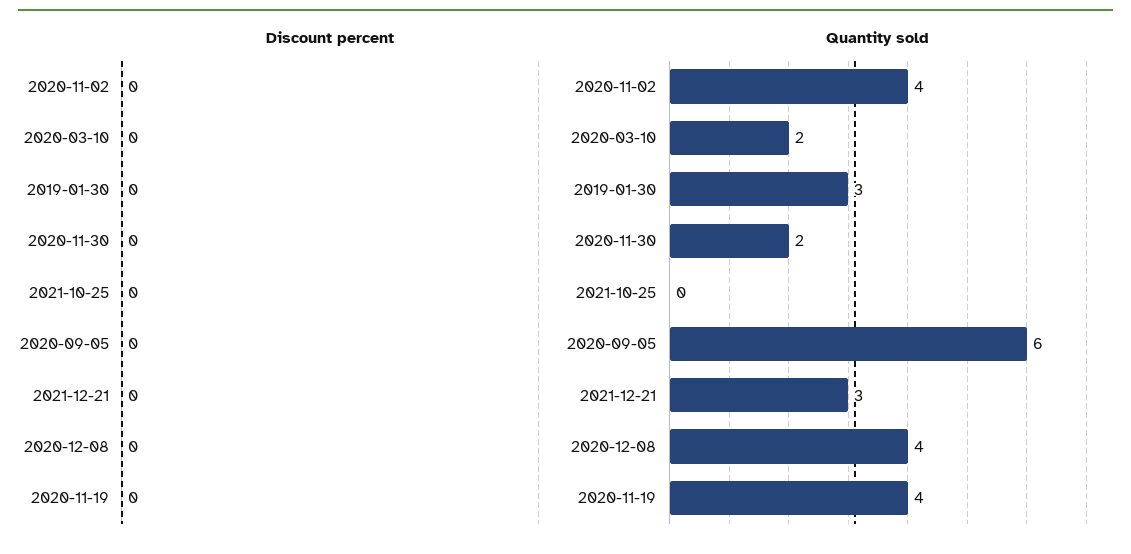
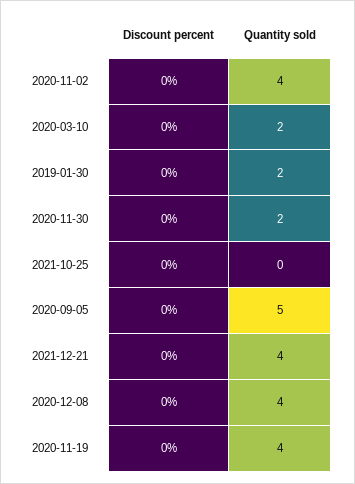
  {
    "Discount percent": {
      "2020-11-02": 0,
      "2020-03-10": 0,
      "2019-01-30": 0,
      "2020-11-30": 0,
      "2021-10-25": 0,
      "2020-09-05": 0,
      "2021-12-21": 0,
      "2020-12-08": 0,
      "2020-11-19": 0
    },
    "Quantity sold": {
      "2020-11-02": 4,
      "2020-03-10": 2,
-     "2019-01-30": 3,
+     "2019-01-30": 2,
      "2020-11-30": 2,
      "2021-10-25": 0,
-     "2020-09-05": 6,
+     "2020-09-05": 5,
-     "2021-12-21": 3,
+     "2021-12-21": 4,
      "2020-12-08": 4,
      "2020-11-19": 4
    }
  }

